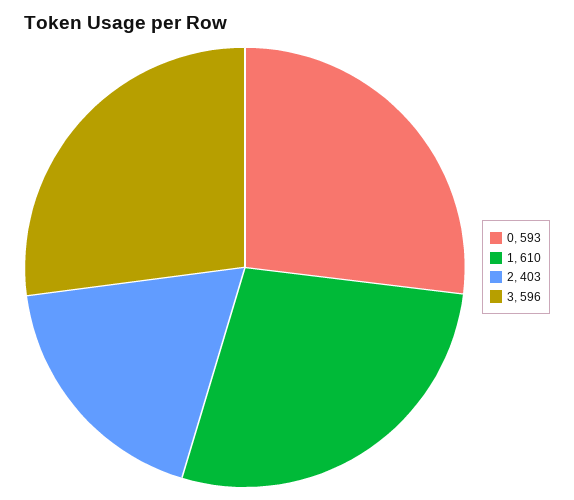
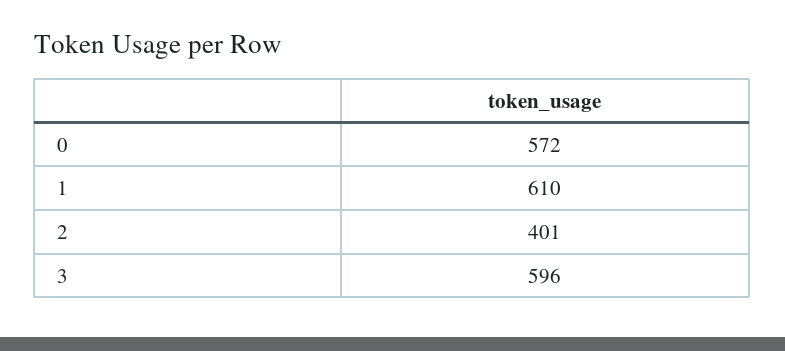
  {
-   "0": 593,
+   "0": 572,
    "1": 610,
-   "2": 403,
+   "2": 401,
    "3": 596
  }

